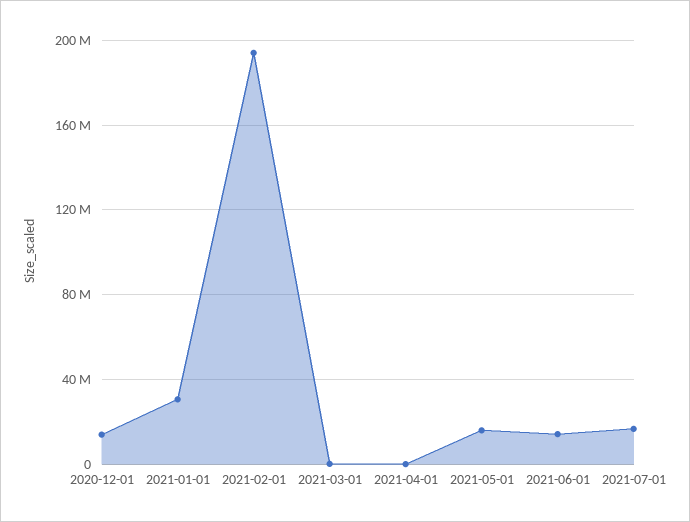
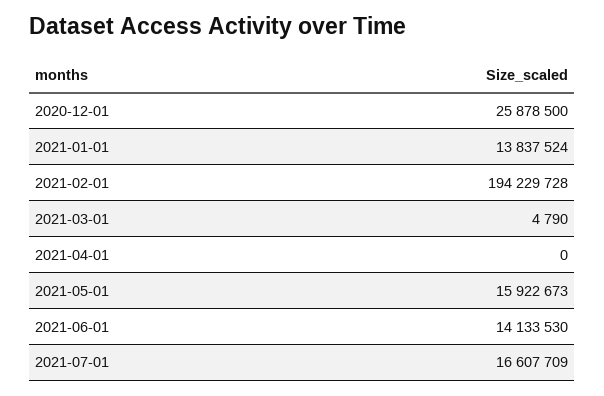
  {
-   "2020-12-01": 15000000,
+   "2020-12-01": 25878500,
-   "2021-01-01": 30000000,
+   "2021-01-01": 13837524,
    "2021-02-01": 194229728,
    "2021-03-01": 4790,
    "2021-04-01": 0,
    "2021-05-01": 15922673,
    "2021-06-01": 14133530,
    "2021-07-01": 16607709
  }

